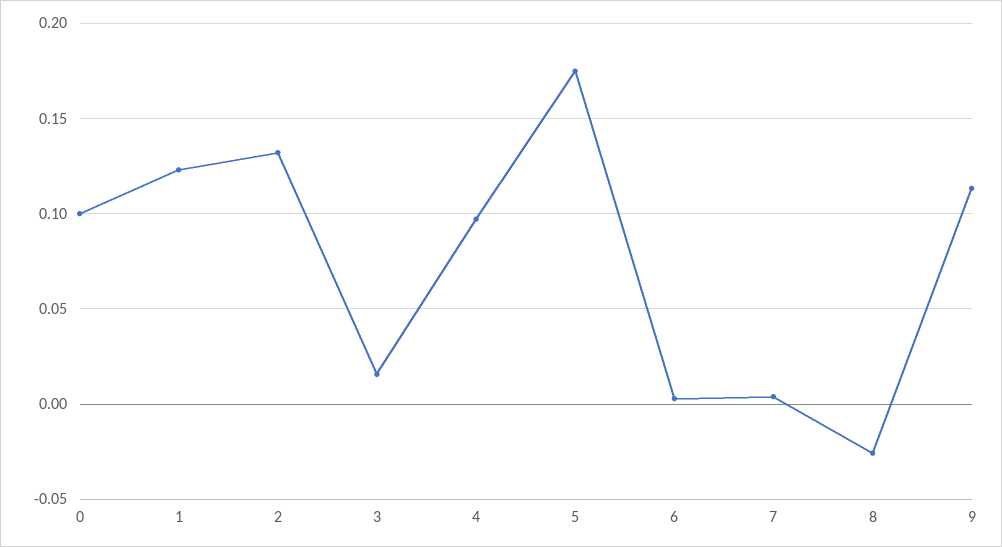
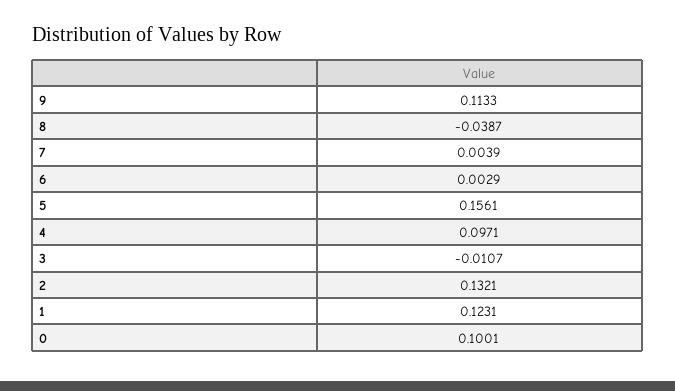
  {
    "0": 0.1001,
    "1": 0.1231,
    "2": 0.1321,
-   "3": 0.015,
+   "3": -0.0107,
    "4": 0.0971,
-   "5": 0.175,
+   "5": 0.1561,
    "6": 0.0029,
    "7": 0.0039,
-   "8": -0.025,
+   "8": -0.0387,
    "9": 0.1133
  }

